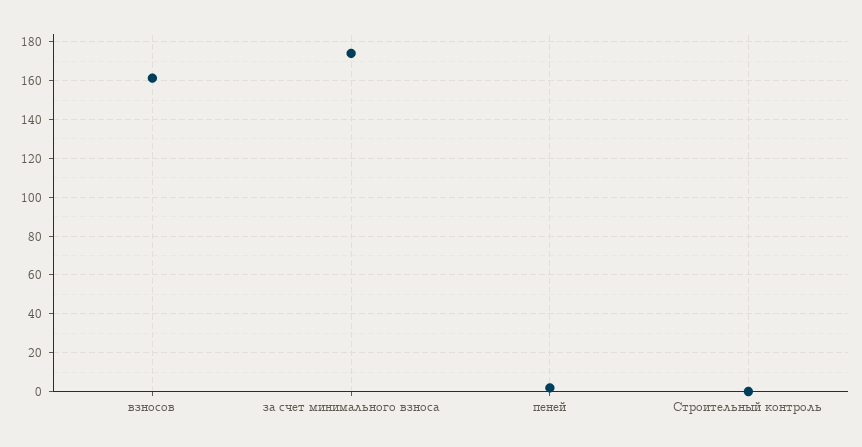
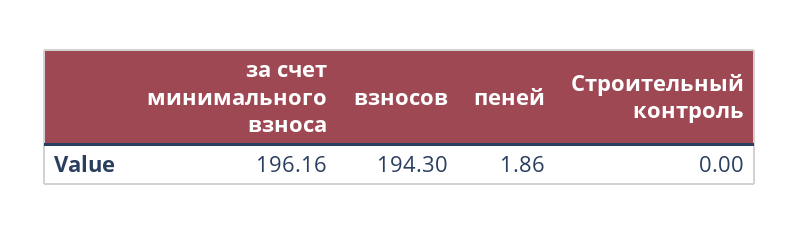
  {
-   "взносов": 160,
+   "взносов": 194.3,
-   "за счет минимального взноса": 175,
+   "за счет минимального взноса": 196.16,
    "пеней": 1.86,
    "Строительный контроль": 0
  }

